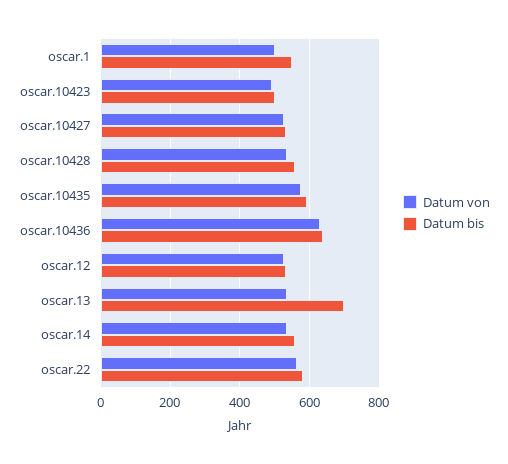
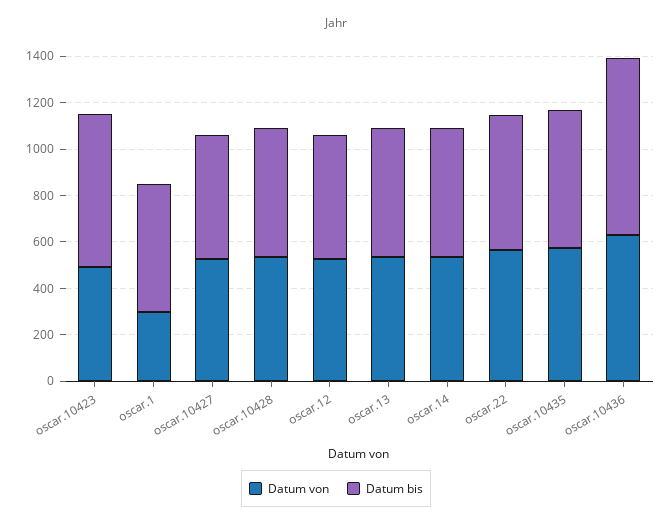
  {
    "Datum von": {
-     "oscar.1": 500,
+     "oscar.1": 300,
      "oscar.10423": 500,
      "oscar.10427": 520,
      "oscar.10428": 540,
      "oscar.10435": 580,
      "oscar.10436": 620,
      "oscar.12": 520,
      "oscar.13": 540,
      "oscar.14": 540,
      "oscar.22": 560
    },
    "Datum bis": {
      "oscar.1": 560,
-     "oscar.10423": 500,
+     "oscar.10423": 650,
      "oscar.10427": 540,
      "oscar.10428": 560,
      "oscar.10435": 600,
-     "oscar.10436": 640,
+     "oscar.10436": 750,
      "oscar.12": 540,
-     "oscar.13": 700,
+     "oscar.13": 550,
      "oscar.14": 560,
      "oscar.22": 580
    }
  }

